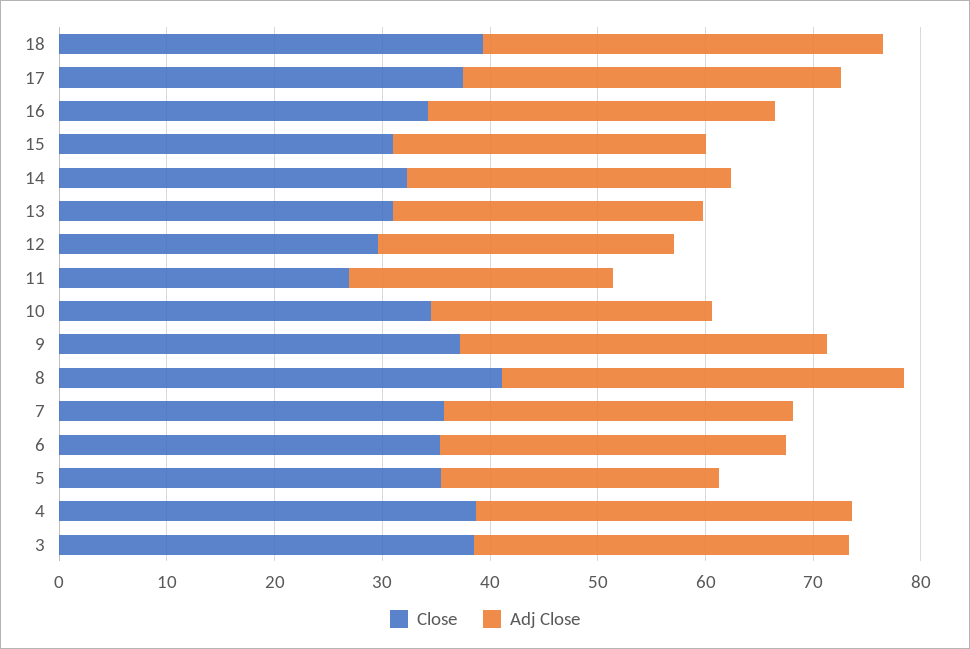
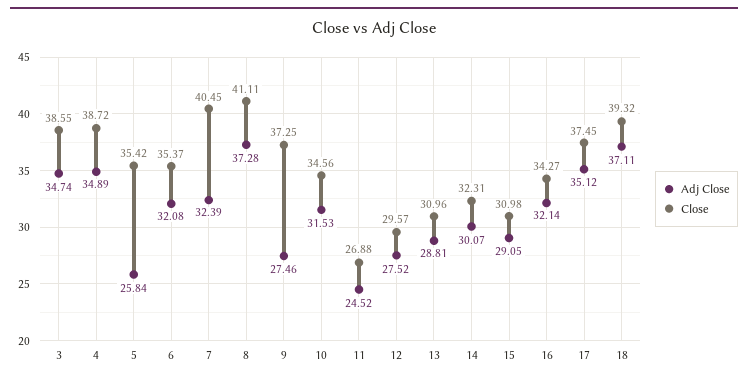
  {
    "Close": {
      "18": 39.32,
      "17": 37.45,
      "16": 34.27,
      "15": 30.98,
      "14": 32.31,
      "13": 30.96,
      "12": 29.57,
      "11": 26.88,
      "10": 34.56,
      "9": 37.25,
      "8": 41.11,
-     "7": 36,
+     "7": 40.45,
      "6": 35.37,
      "5": 35.42,
      "4": 38.72,
      "3": 38.55
    },
    "Adj Close": {
      "18": 37.11,
      "17": 35.12,
      "16": 32.14,
      "15": 29.05,
      "14": 30.07,
      "13": 28.81,
      "12": 27.52,
      "11": 24.52,
-     "10": 26,
+     "10": 31.53,
-     "9": 34,
+     "9": 27.46,
      "8": 37.28,
      "7": 32.39,
      "6": 32.08,
      "5": 25.84,
      "4": 34.89,
      "3": 34.74
    }
  }

